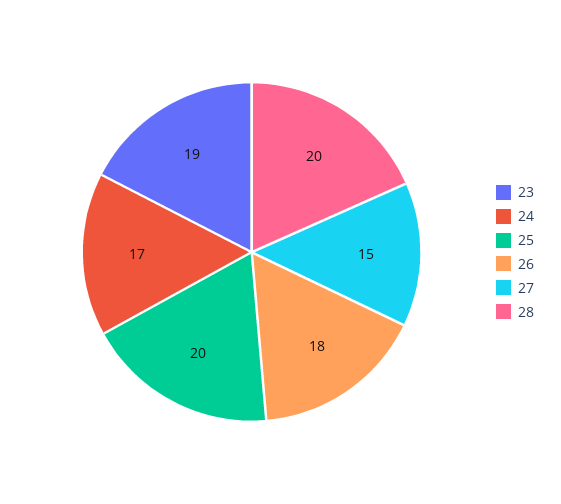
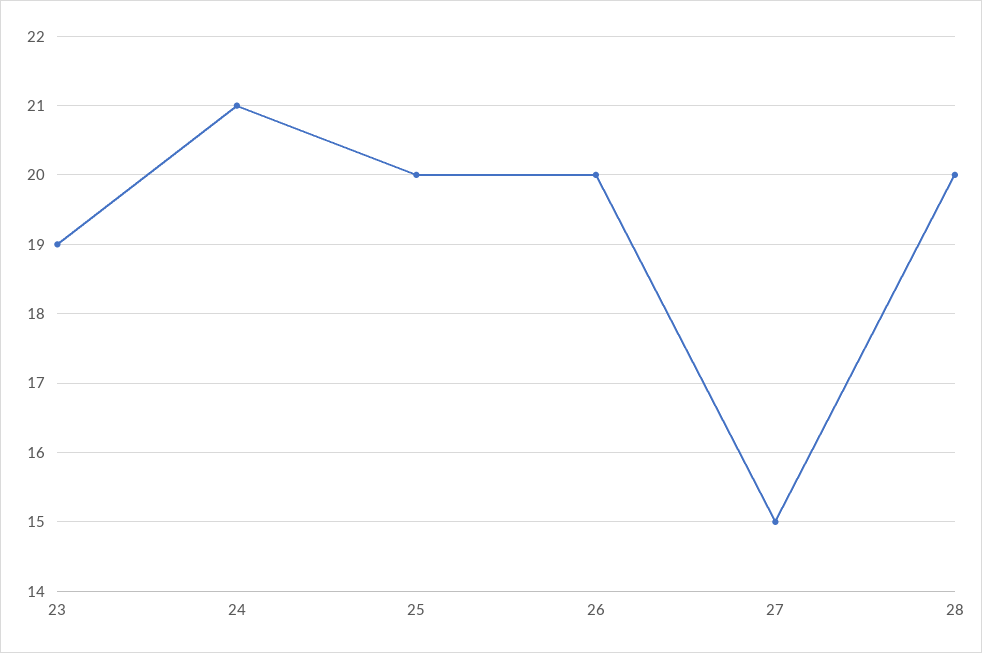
  {
    "23": 19,
-   "24": 17,
+   "24": 21,
    "25": 20,
-   "26": 18,
+   "26": 20,
    "27": 15,
    "28": 20
  }

